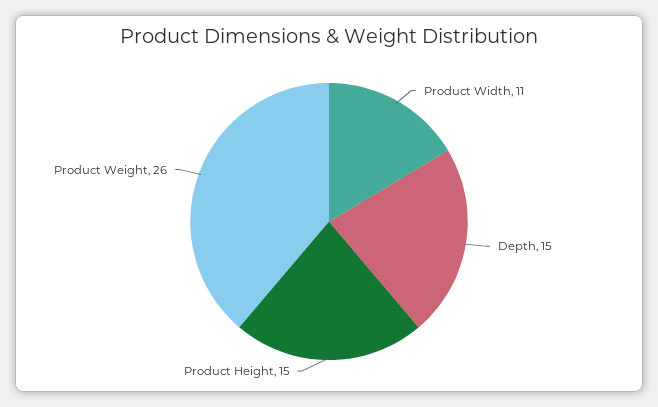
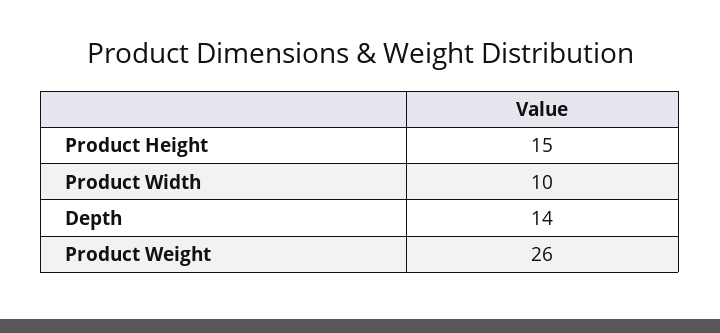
  {
-   "Product Width": 11,
+   "Product Width": 10,
-   "Depth": 15,
+   "Depth": 14,
    "Product Height": 15,
    "Product Weight": 26
  }

